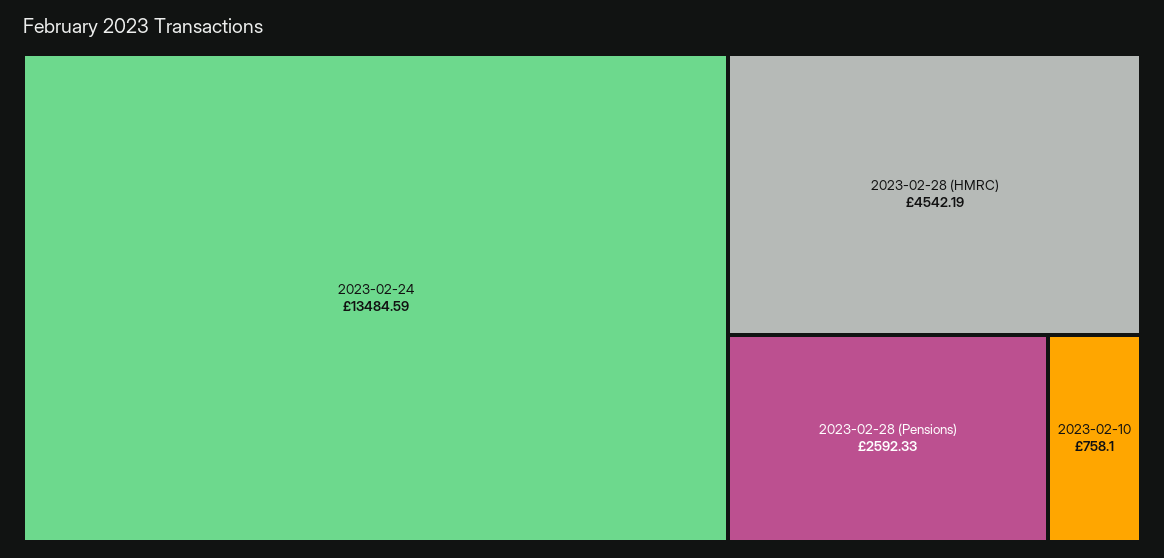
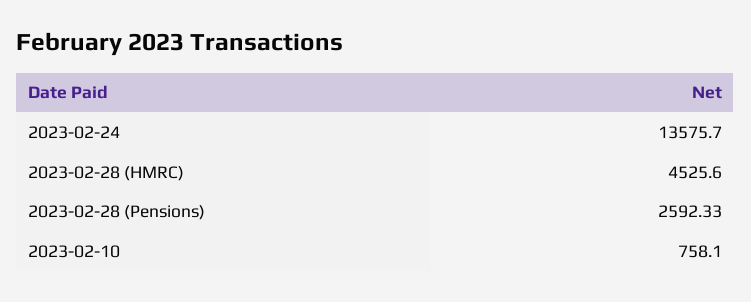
  {
-   "2023-02-24": 13484.59,
+   "2023-02-24": 13575.7,
-   "2023-02-28 (HMRC)": 4542.19,
+   "2023-02-28 (HMRC)": 4525.6,
    "2023-02-28 (Pensions)": 2592.33,
    "2023-02-10": 758.1
  }

